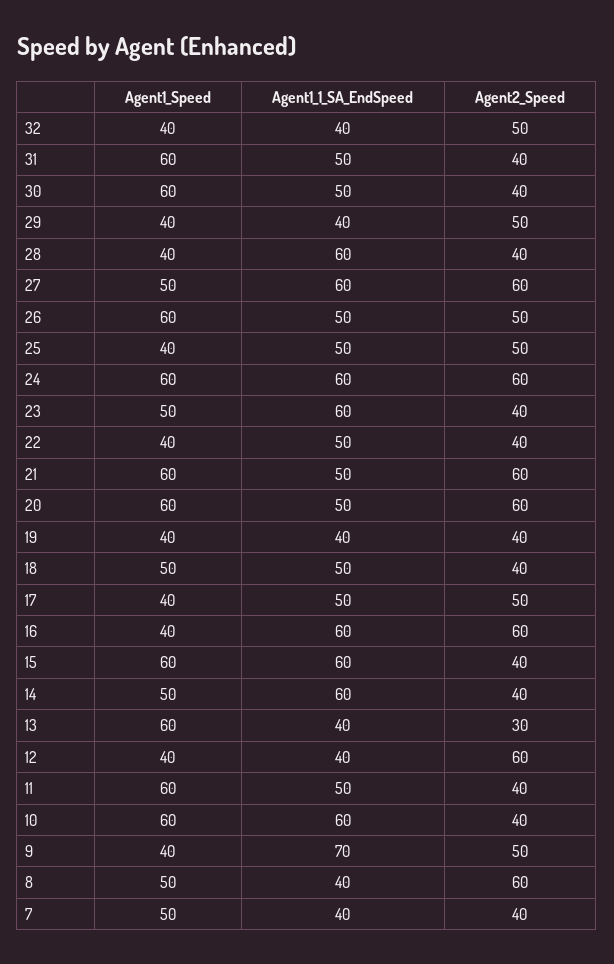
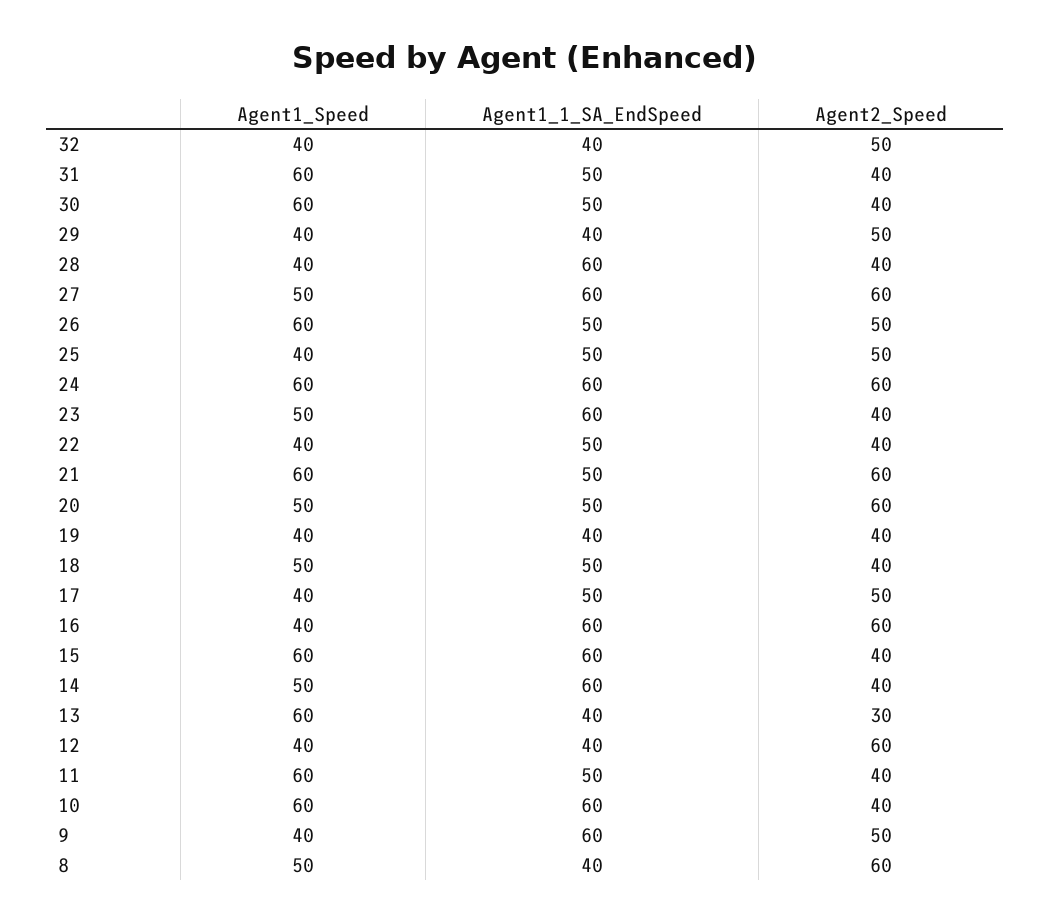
  {
    "Agent1_Speed": {
      "32": 40,
      "31": 60,
      "30": 60,
      "29": 40,
      "28": 40,
      "27": 50,
      "26": 60,
      "25": 40,
      "24": 60,
      "23": 50,
      "22": 40,
      "21": 60,
-     "20": 60,
+     "20": 50,
      "19": 40,
      "18": 50,
      "17": 40,
      "16": 40,
      "15": 60,
      "14": 50,
      "13": 60,
      "12": 40,
      "11": 60,
      "10": 60,
      "9": 40,
-     "8": 50,
+     "8": 50
-     "7": 50
    },
    "Agent1_1_SA_EndSpeed": {
      "32": 40,
      "31": 50,
      "30": 50,
      "29": 40,
      "28": 60,
      "27": 60,
      "26": 50,
      "25": 50,
      "24": 60,
      "23": 60,
      "22": 50,
      "21": 50,
      "20": 50,
      "19": 40,
      "18": 50,
      "17": 50,
      "16": 60,
      "15": 60,
      "14": 60,
      "13": 40,
      "12": 40,
      "11": 50,
      "10": 60,
-     "9": 70,
+     "9": 60,
-     "8": 40,
+     "8": 40
-     "7": 40
    },
    "Agent2_Speed": {
      "32": 50,
      "31": 40,
      "30": 40,
      "29": 50,
      "28": 40,
      "27": 60,
      "26": 50,
      "25": 50,
      "24": 60,
      "23": 40,
      "22": 40,
      "21": 60,
      "20": 60,
      "19": 40,
      "18": 40,
      "17": 50,
      "16": 60,
      "15": 40,
      "14": 40,
      "13": 30,
      "12": 60,
      "11": 40,
      "10": 40,
      "9": 50,
-     "8": 60,
+     "8": 60
-     "7": 40
    }
  }

